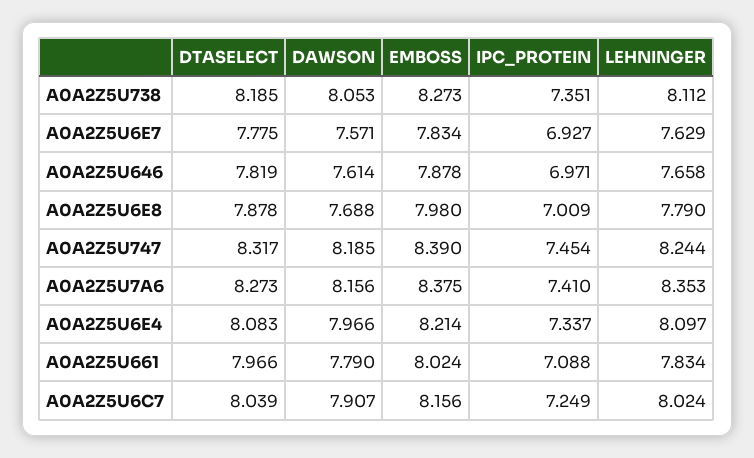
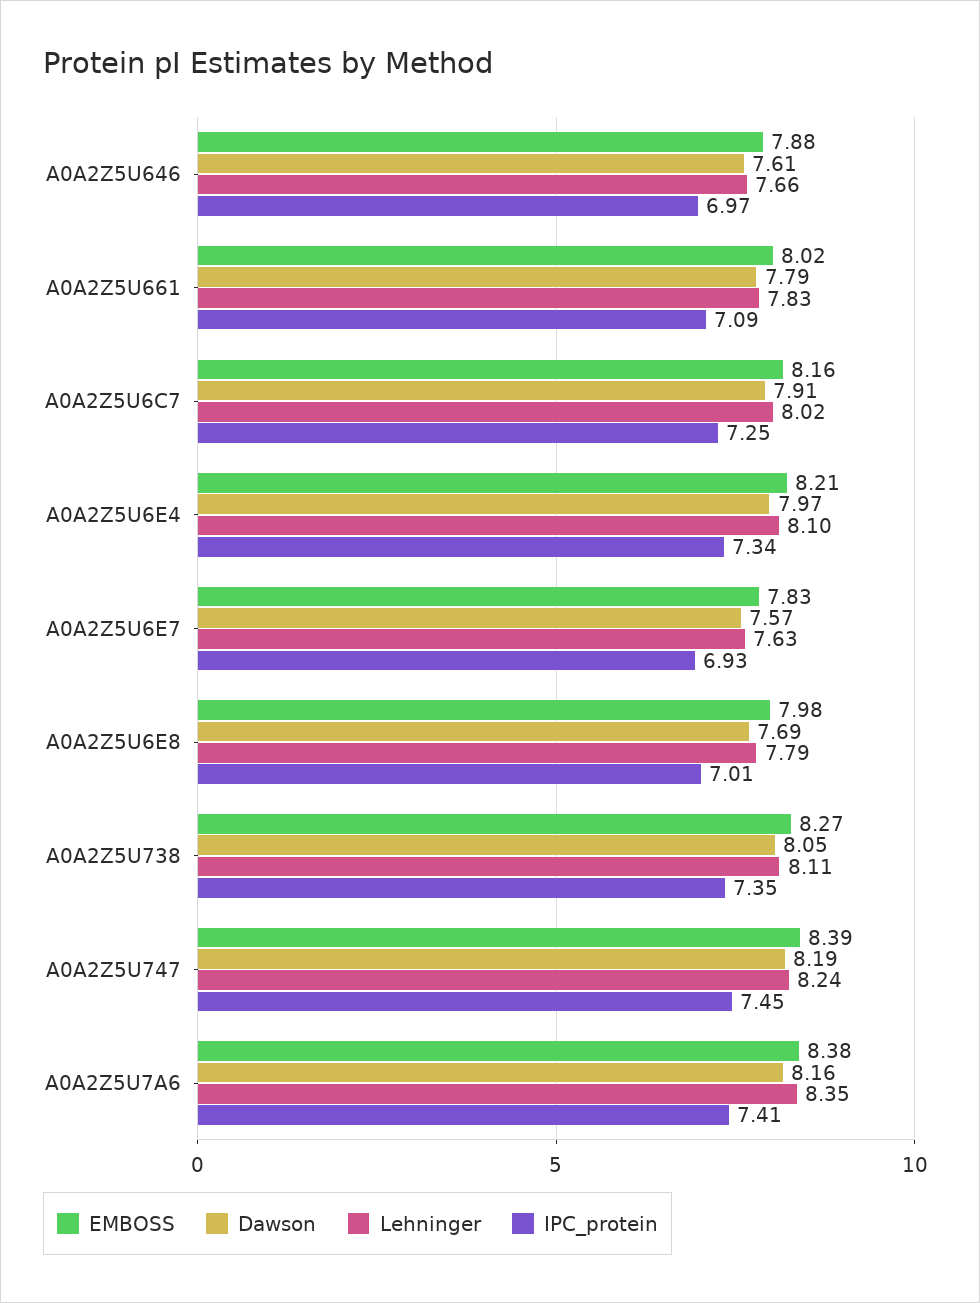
  {
-   "DTASELECT": {
-     "A0A2Z5U738": 8.185,
-     "A0A2Z5U6E7": 7.775,
-     "A0A2Z5U646": 7.819,
-     "A0A2Z5U6E8": 7.878,
-     "A0A2Z5U747": 8.317,
-     "A0A2Z5U7A6": 8.273,
-     "A0A2Z5U6E4": 8.083,
-     "A0A2Z5U661": 7.966,
-     "A0A2Z5U6C7": 8.039
-   },
    "DAWSON": {
      "A0A2Z5U738": 8.053,
      "A0A2Z5U6E7": 7.571,
      "A0A2Z5U646": 7.614,
      "A0A2Z5U6E8": 7.688,
      "A0A2Z5U747": 8.185,
      "A0A2Z5U7A6": 8.156,
      "A0A2Z5U6E4": 7.966,
      "A0A2Z5U661": 7.79,
      "A0A2Z5U6C7": 7.907
    },
    "EMBOSS": {
      "A0A2Z5U738": 8.273,
      "A0A2Z5U6E7": 7.834,
      "A0A2Z5U646": 7.878,
      "A0A2Z5U6E8": 7.98,
      "A0A2Z5U747": 8.39,
      "A0A2Z5U7A6": 8.375,
      "A0A2Z5U6E4": 8.214,
      "A0A2Z5U661": 8.024,
      "A0A2Z5U6C7": 8.156
    },
    "IPC_PROTEIN": {
      "A0A2Z5U738": 7.351,
      "A0A2Z5U6E7": 6.927,
      "A0A2Z5U646": 6.971,
      "A0A2Z5U6E8": 7.009,
      "A0A2Z5U747": 7.454,
      "A0A2Z5U7A6": 7.41,
      "A0A2Z5U6E4": 7.337,
      "A0A2Z5U661": 7.088,
      "A0A2Z5U6C7": 7.249
    },
    "LEHNINGER": {
      "A0A2Z5U738": 8.112,
      "A0A2Z5U6E7": 7.629,
      "A0A2Z5U646": 7.658,
      "A0A2Z5U6E8": 7.79,
      "A0A2Z5U747": 8.244,
      "A0A2Z5U7A6": 8.353,
      "A0A2Z5U6E4": 8.097,
      "A0A2Z5U661": 7.834,
      "A0A2Z5U6C7": 8.024
    }
  }

